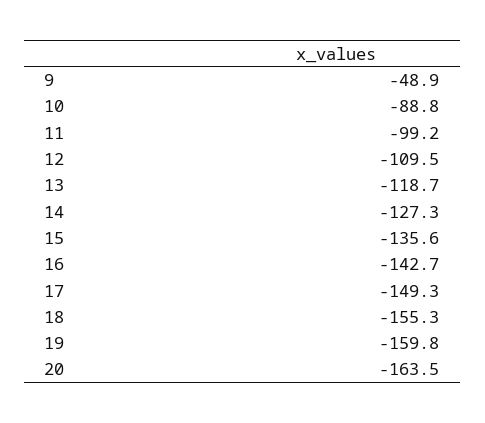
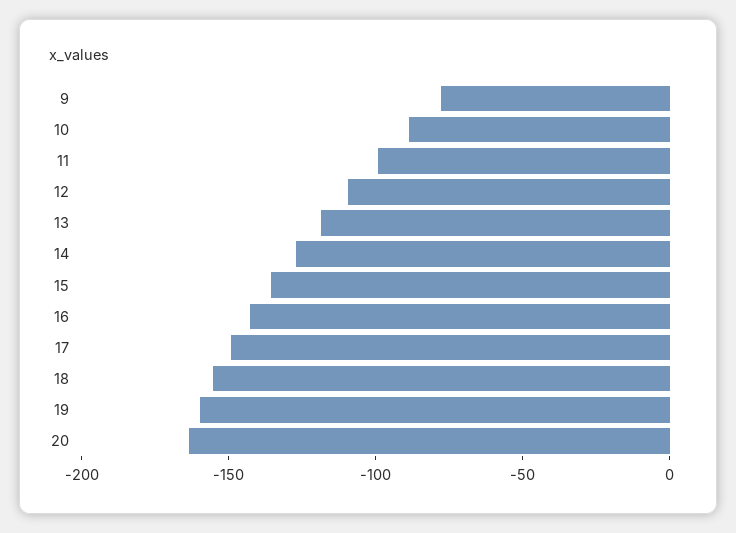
  {
-   "9": -48.9,
+   "9": -80,
    "10": -88.8,
    "11": -99.2,
    "12": -109.5,
    "13": -118.7,
    "14": -127.3,
    "15": -135.6,
    "16": -142.7,
    "17": -149.3,
    "18": -155.3,
    "19": -159.8,
    "20": -163.5
  }

